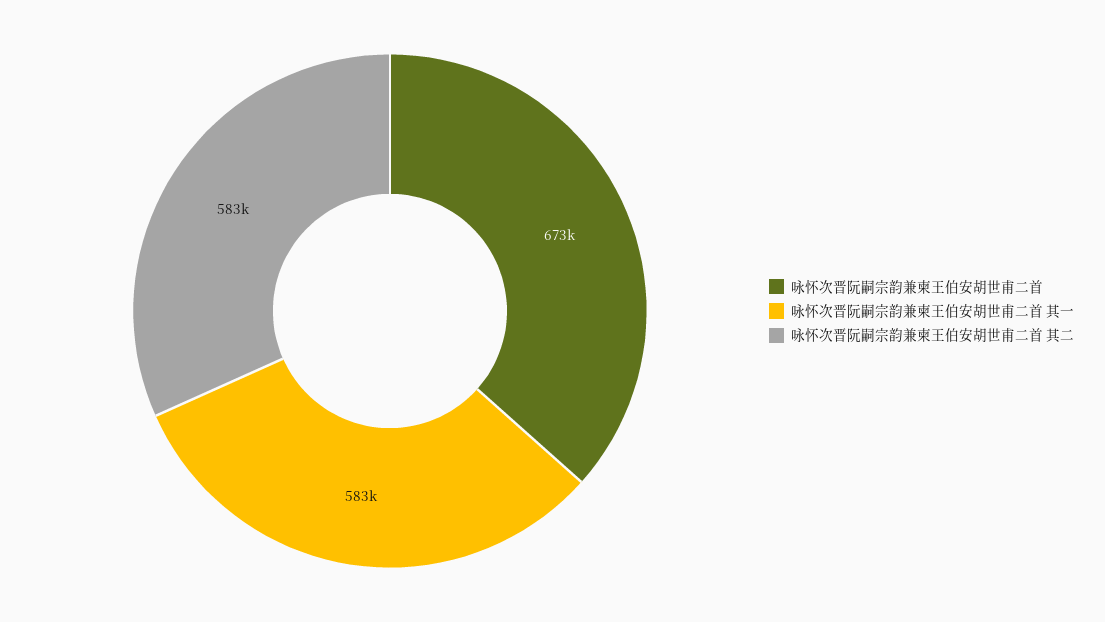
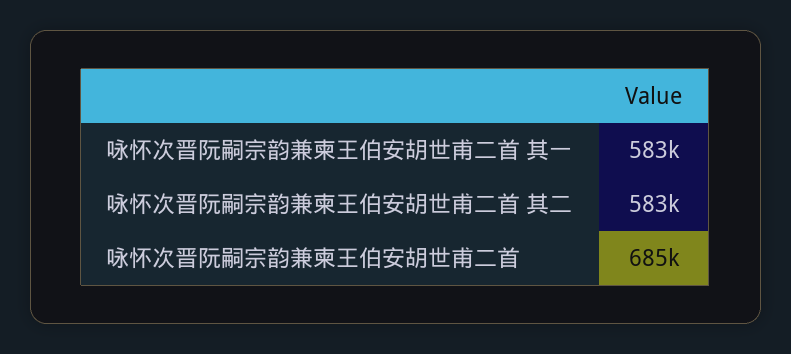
  {
-   "咏怀次晋阮嗣宗韵兼柬王伯安胡世甫二首": 673000,
+   "咏怀次晋阮嗣宗韵兼柬王伯安胡世甫二首": 685000,
    "咏怀次晋阮嗣宗韵兼柬王伯安胡世甫二首 其一": 583000,
    "咏怀次晋阮嗣宗韵兼柬王伯安胡世甫二首 其二": 583000
  }

